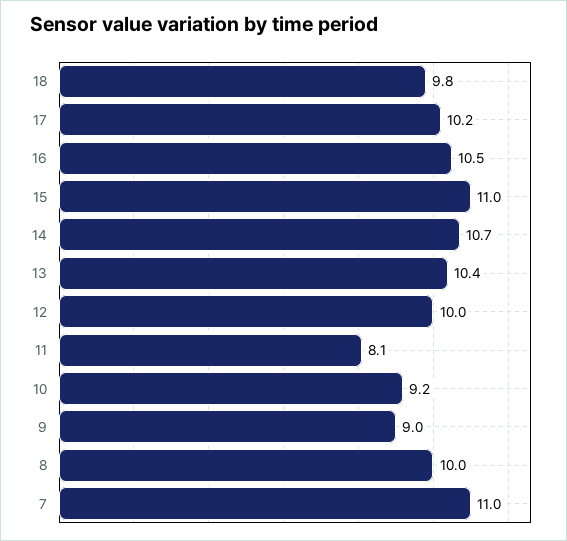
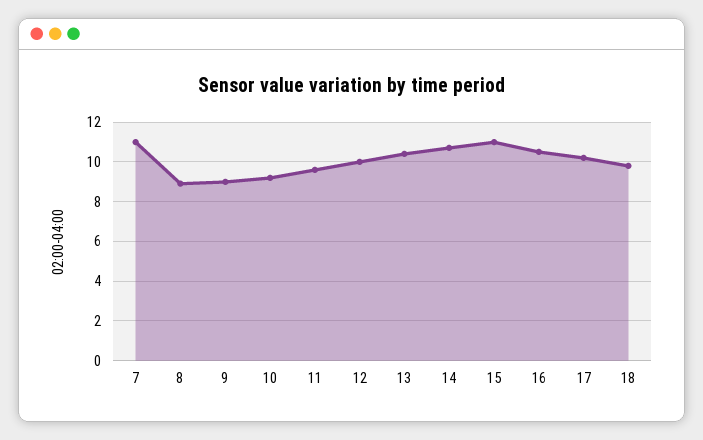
  {
    "18": 9.8,
    "17": 10.2,
    "16": 10.5,
    "15": 11,
    "14": 10.7,
    "13": 10.4,
    "12": 10,
-   "11": 8.1,
+   "11": 9.5,
    "10": 9.2,
    "9": 9,
-   "8": 10,
+   "8": 9,
    "7": 11
  }

